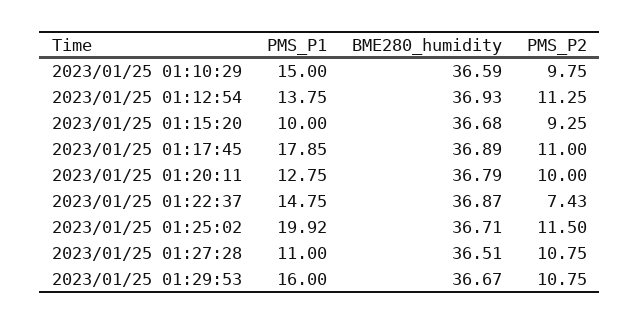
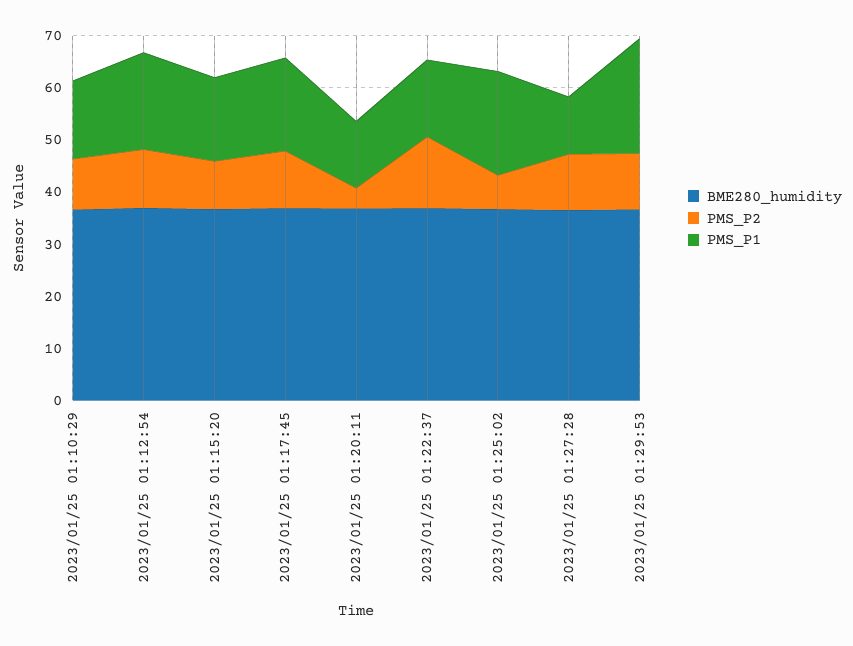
  {
    "PMS_P1": {
      "2023/01/25 01:10:29": 15,
-     "2023/01/25 01:12:54": 13.75,
+     "2023/01/25 01:12:54": 18,
-     "2023/01/25 01:15:20": 10,
+     "2023/01/25 01:15:20": 16,
      "2023/01/25 01:17:45": 17.85,
      "2023/01/25 01:20:11": 12.75,
      "2023/01/25 01:22:37": 14.75,
      "2023/01/25 01:25:02": 19.92,
      "2023/01/25 01:27:28": 11,
-     "2023/01/25 01:29:53": 16
+     "2023/01/25 01:29:53": 22
    },
    "BME280_humidity": {
      "2023/01/25 01:10:29": 36.59,
      "2023/01/25 01:12:54": 36.93,
      "2023/01/25 01:15:20": 36.68,
      "2023/01/25 01:17:45": 36.89,
      "2023/01/25 01:20:11": 36.79,
      "2023/01/25 01:22:37": 36.87,
      "2023/01/25 01:25:02": 36.71,
      "2023/01/25 01:27:28": 36.51,
      "2023/01/25 01:29:53": 36.67
    },
    "PMS_P2": {
      "2023/01/25 01:10:29": 9.75,
      "2023/01/25 01:12:54": 11.25,
      "2023/01/25 01:15:20": 9.25,
      "2023/01/25 01:17:45": 11,
-     "2023/01/25 01:20:11": 10,
+     "2023/01/25 01:20:11": 4,
-     "2023/01/25 01:22:37": 7.43,
+     "2023/01/25 01:22:37": 14,
-     "2023/01/25 01:25:02": 11.5,
+     "2023/01/25 01:25:02": 6,
      "2023/01/25 01:27:28": 10.75,
      "2023/01/25 01:29:53": 10.75
    }
  }

